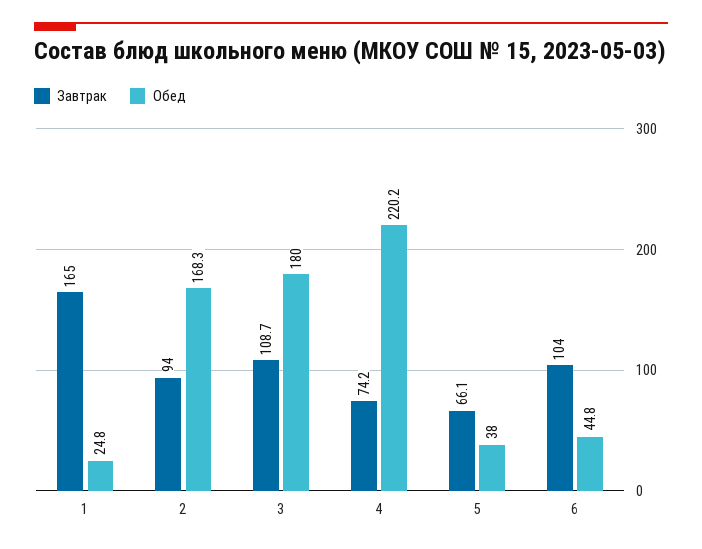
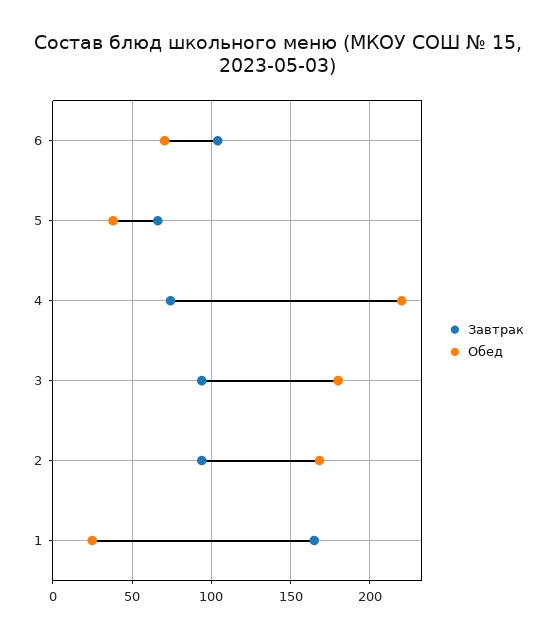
  {
    "Завтрак": {
      "1": 165,
      "2": 94,
-     "3": 108.7,
+     "3": 95,
      "4": 74.2,
      "5": 66.1,
      "6": 104
    },
    "Обед": {
      "1": 24.8,
      "2": 168.3,
      "3": 180,
      "4": 220.2,
      "5": 38,
-     "6": 44.8
+     "6": 70
    }
  }

